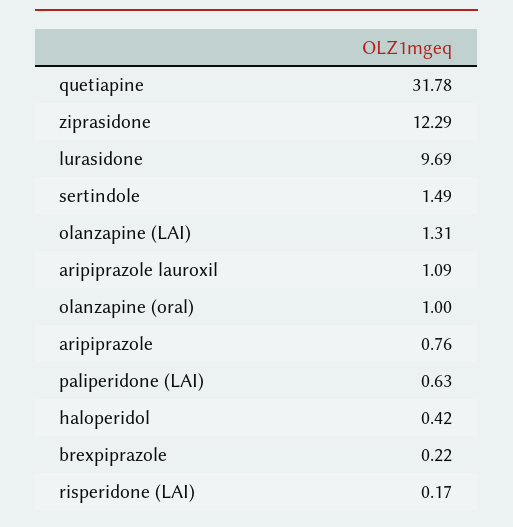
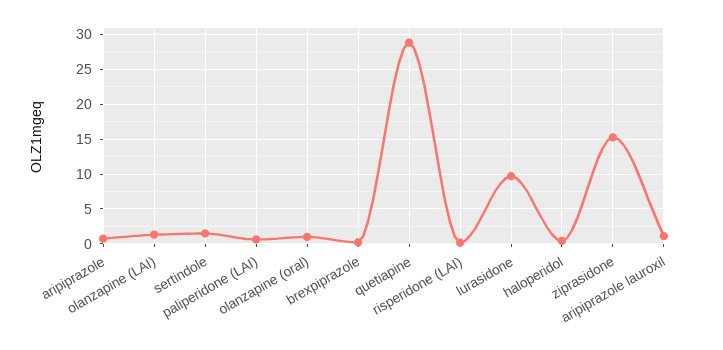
  {
-   "quetiapine": 31.78,
+   "quetiapine": 29,
-   "ziprasidone": 12.29,
+   "ziprasidone": 15,
    "lurasidone": 9.69,
    "sertindole": 1.49,
    "olanzapine (LAI)": 1.31,
    "aripiprazole lauroxil": 1.09,
    "olanzapine (oral)": 1,
    "aripiprazole": 0.76,
    "paliperidone (LAI)": 0.63,
    "haloperidol": 0.42,
    "brexpiprazole": 0.22,
    "risperidone (LAI)": 0.17
  }

